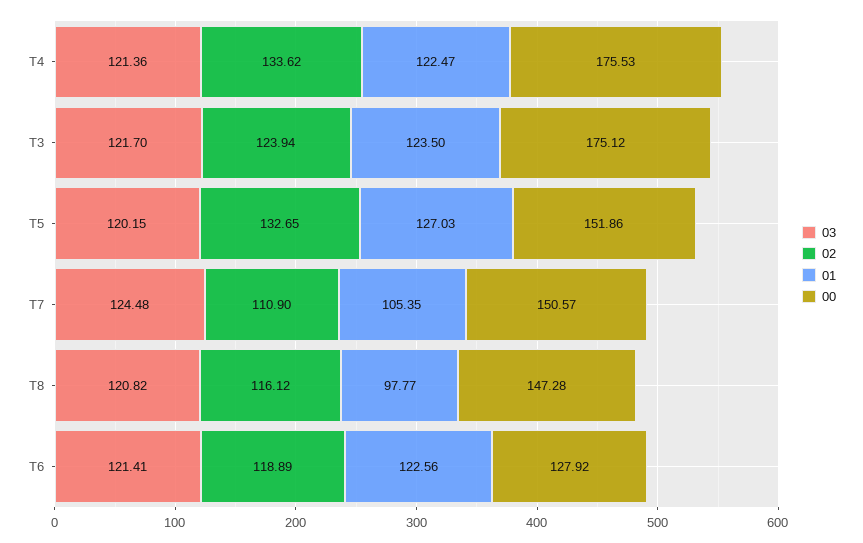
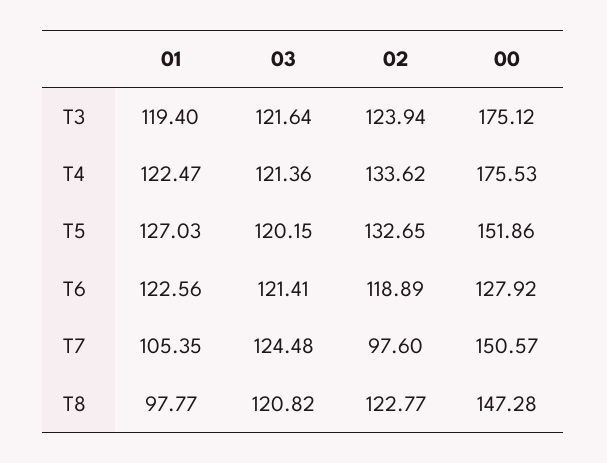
  {
    "03": {
      "T4": 121.36,
-     "T3": 121.7,
+     "T3": 121.64,
      "T5": 120.15,
      "T7": 124.48,
      "T8": 120.82,
      "T6": 121.41
    },
    "02": {
      "T4": 133.62,
      "T3": 123.94,
      "T5": 132.65,
-     "T7": 110.9,
+     "T7": 97.6,
-     "T8": 116.12,
+     "T8": 122.77,
      "T6": 118.89
    },
    "01": {
      "T4": 122.47,
-     "T3": 123.5,
+     "T3": 119.4,
      "T5": 127.03,
      "T7": 105.35,
      "T8": 97.77,
      "T6": 122.56
    },
    "00": {
      "T4": 175.53,
      "T3": 175.12,
      "T5": 151.86,
      "T7": 150.57,
      "T8": 147.28,
      "T6": 127.92
    }
  }

